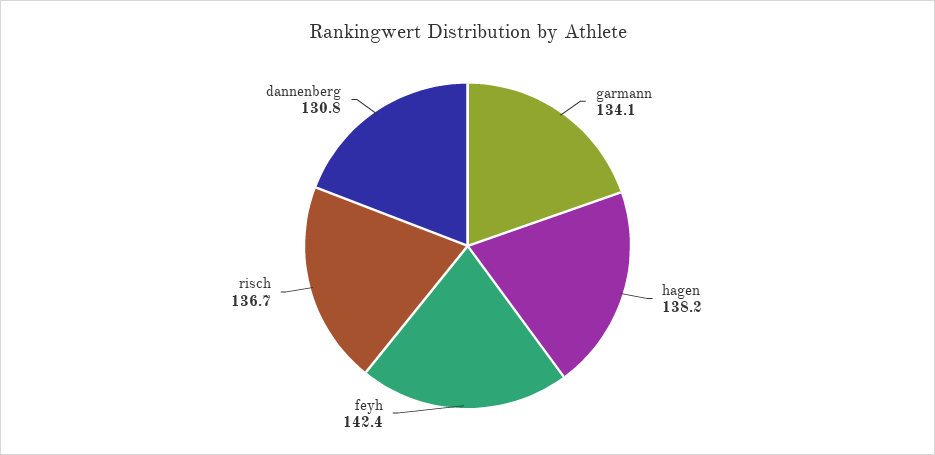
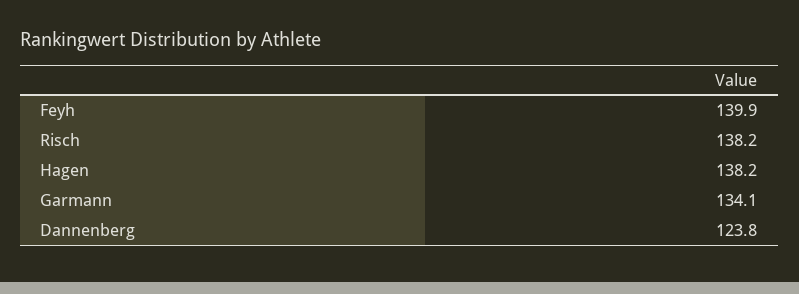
  {
    "garmann": 134.1,
    "hagen": 138.2,
-   "feyh": 142.4,
+   "feyh": 139.9,
-   "risch": 136.7,
+   "risch": 138.2,
-   "dannenberg": 130.8
+   "dannenberg": 123.8
  }

